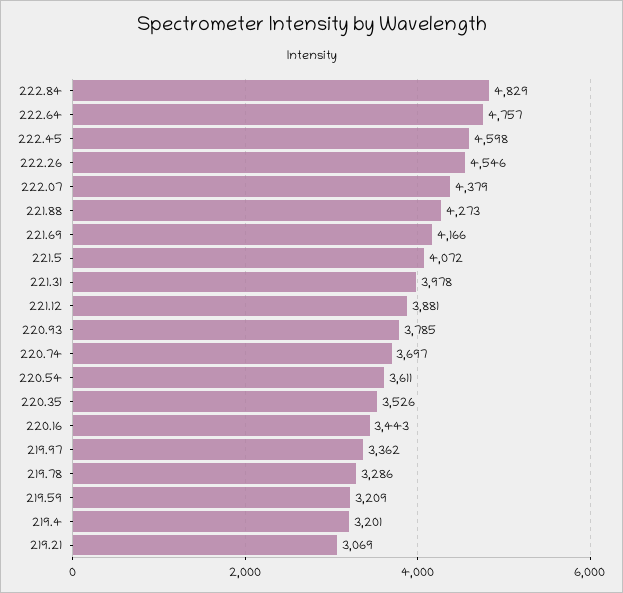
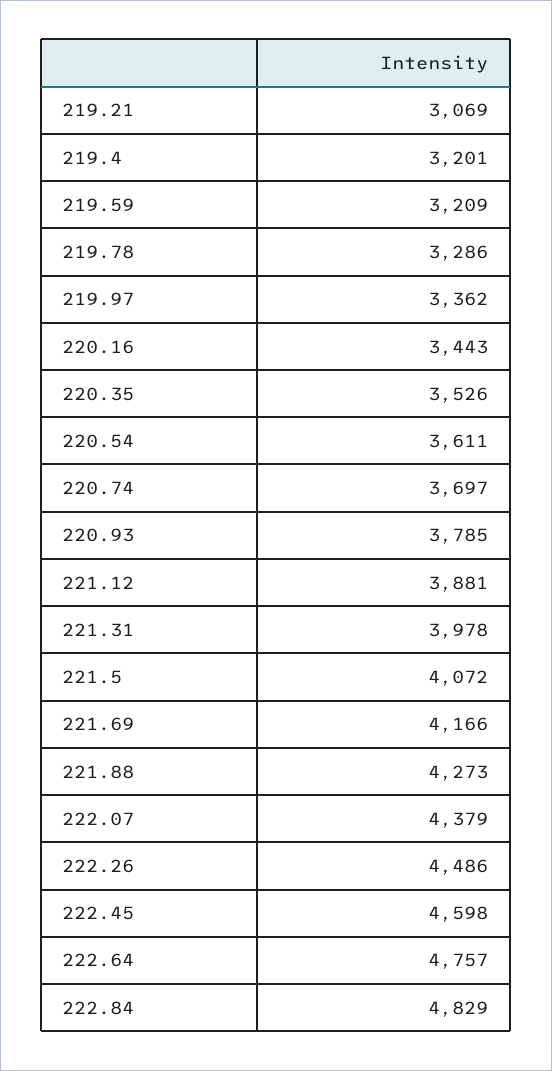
  {
    "222.84": 4829,
    "222.64": 4757,
    "222.45": 4598,
-   "222.26": 4546,
+   "222.26": 4486,
    "222.07": 4379,
    "221.88": 4273,
    "221.69": 4166,
    "221.5": 4072,
    "221.31": 3978,
    "221.12": 3881,
    "220.93": 3785,
    "220.74": 3697,
    "220.54": 3611,
    "220.35": 3526,
    "220.16": 3443,
    "219.97": 3362,
    "219.78": 3286,
    "219.59": 3209,
    "219.4": 3201,
    "219.21": 3069
  }

